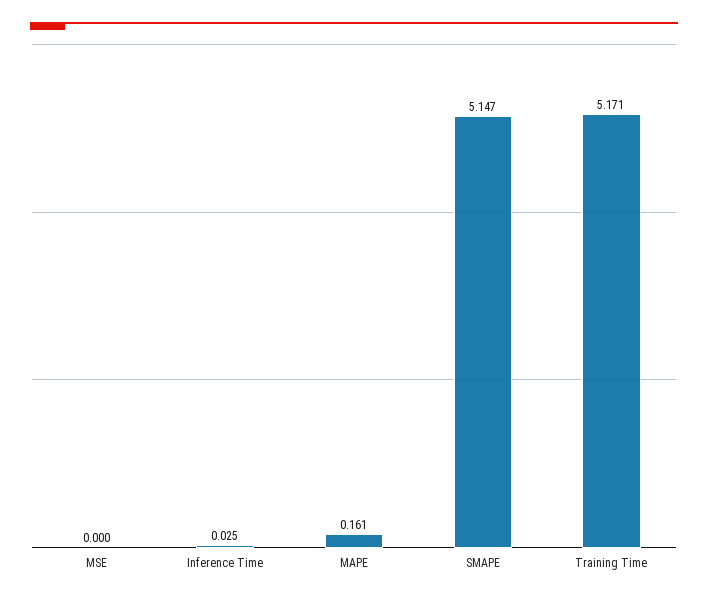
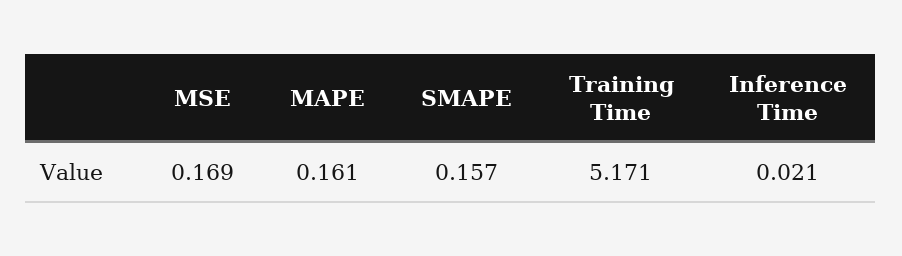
  {
-   "MSE": 0,
+   "MSE": 0.169,
-   "Inference Time": 0.025,
+   "Inference Time": 0.021,
    "MAPE": 0.161,
-   "SMAPE": 5.147,
+   "SMAPE": 0.157,
    "Training Time": 5.171
  }

